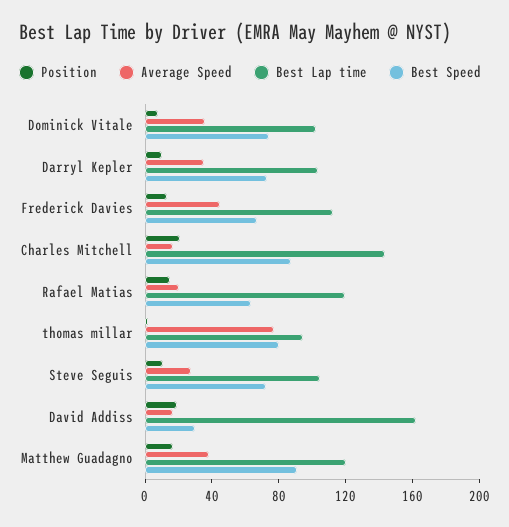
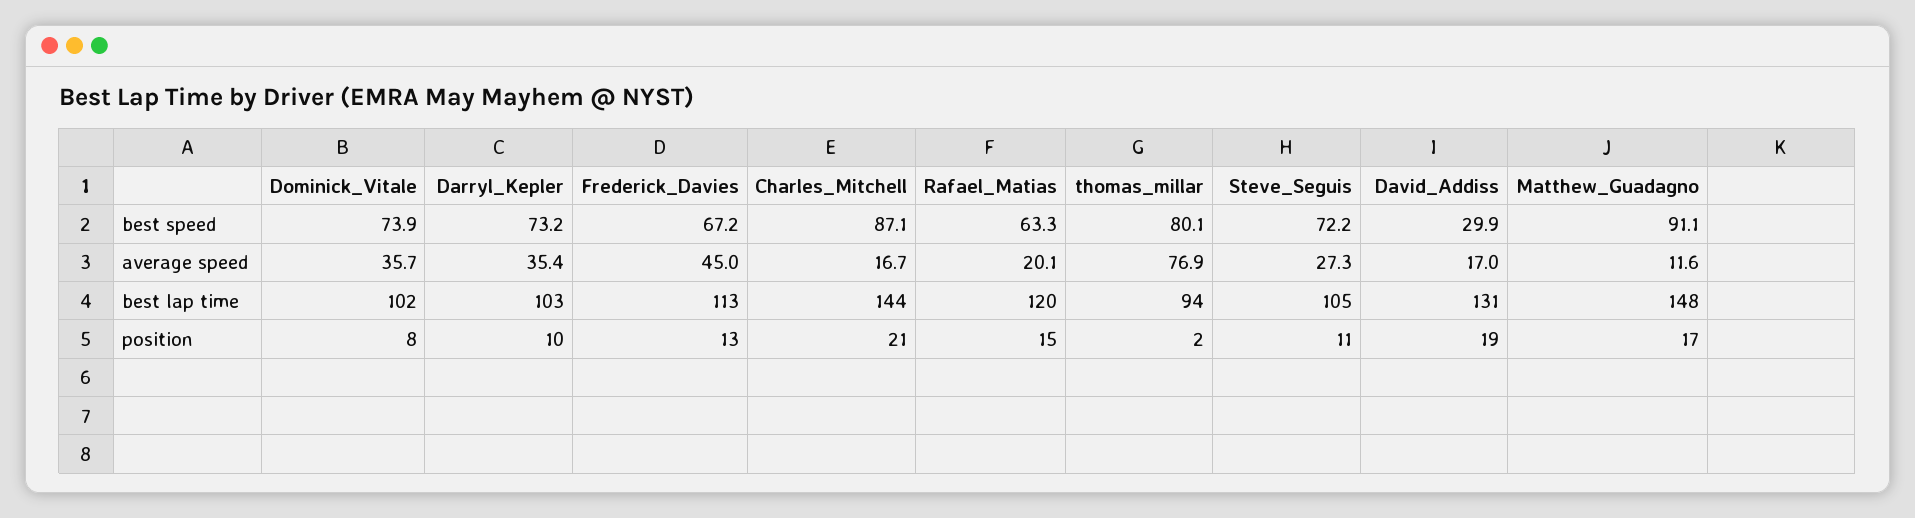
  {
    "Position": {
      "Dominick Vitale": 8,
      "Darryl Kepler": 10,
      "Frederick Davies": 13,
      "Charles Mitchell": 21,
      "Rafael Matias": 15,
      "thomas millar": 2,
      "Steve Seguis": 11,
      "David Addiss": 19,
      "Matthew Guadagno": 17
    },
    "Average Speed": {
      "Dominick Vitale": 35.7,
      "Darryl Kepler": 35.4,
      "Frederick Davies": 45,
      "Charles Mitchell": 16.7,
      "Rafael Matias": 20.1,
      "thomas millar": 76.9,
      "Steve Seguis": 27.3,
      "David Addiss": 17,
-     "Matthew Guadagno": 40
+     "Matthew Guadagno": 11.6
    },
    "Best Lap time": {
      "Dominick Vitale": 102,
      "Darryl Kepler": 103,
      "Frederick Davies": 113,
      "Charles Mitchell": 144,
      "Rafael Matias": 120,
      "thomas millar": 94,
      "Steve Seguis": 105,
-     "David Addiss": 160,
+     "David Addiss": 131,
-     "Matthew Guadagno": 120
+     "Matthew Guadagno": 148
    },
    "Best Speed": {
      "Dominick Vitale": 73.9,
      "Darryl Kepler": 73.2,
      "Frederick Davies": 67.2,
      "Charles Mitchell": 87.1,
      "Rafael Matias": 63.3,
      "thomas millar": 80.1,
      "Steve Seguis": 72.2,
      "David Addiss": 29.9,
      "Matthew Guadagno": 91.1
    }
  }

